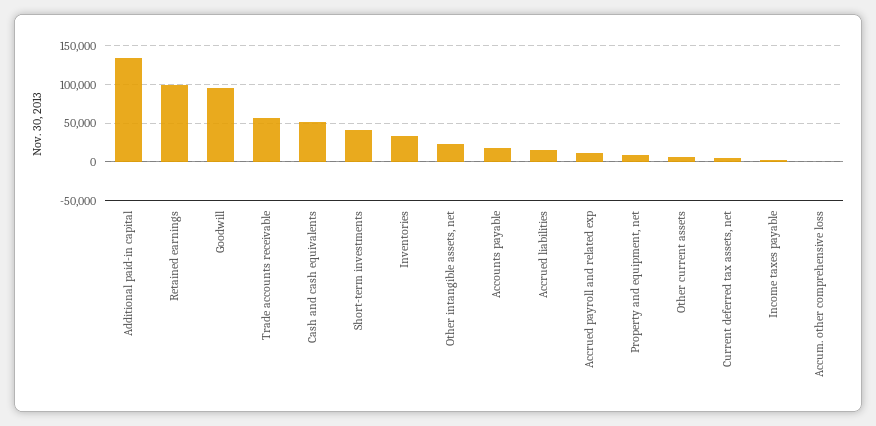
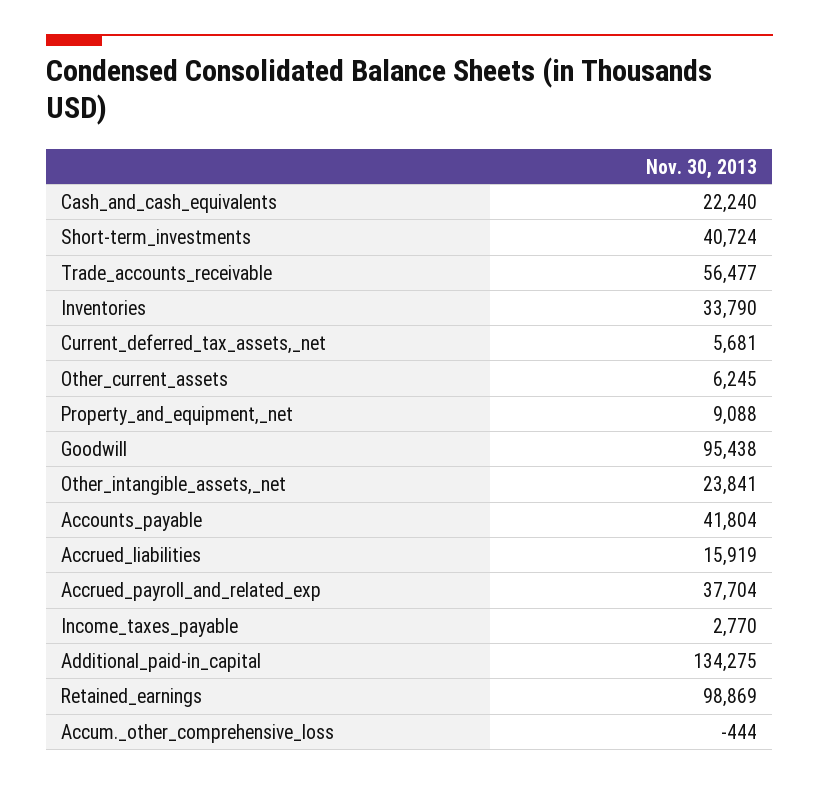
  {
    "Additional paid-in capital": 134275,
    "Retained earnings": 98869,
    "Goodwill": 95438,
    "Trade accounts receivable": 56477,
-   "Cash and cash equivalents": 50000,
+   "Cash and cash equivalents": 22240,
    "Short-term investments": 40724,
    "Inventories": 33790,
    "Other intangible assets, net": 23841,
-   "Accounts payable": 20000,
+   "Accounts payable": 41804,
    "Accrued liabilities": 15919,
-   "Accrued payroll and related exp": 10000,
+   "Accrued payroll and related exp": 37704,
    "Property and equipment, net": 9088,
    "Other current assets": 6245,
    "Current deferred tax assets, net": 5681,
    "Income taxes payable": 2770,
    "Accum. other comprehensive loss": -444
  }

